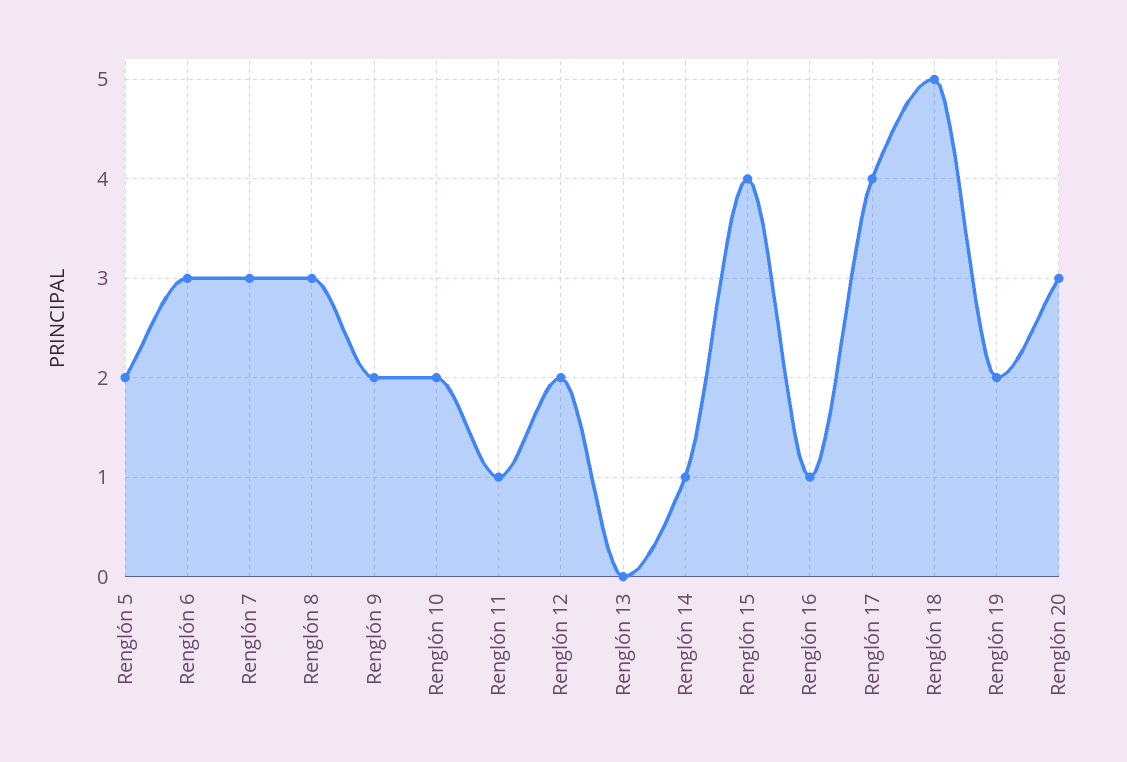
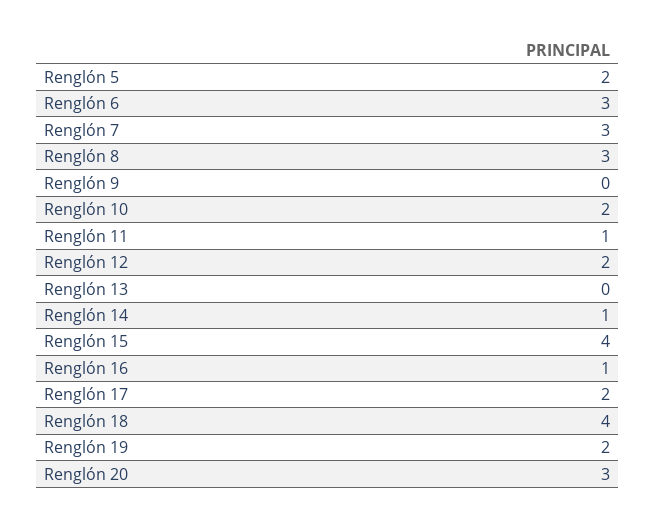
  {
    "Renglón 5": 2,
    "Renglón 6": 3,
    "Renglón 7": 3,
    "Renglón 8": 3,
-   "Renglón 9": 2,
+   "Renglón 9": 0,
    "Renglón 10": 2,
    "Renglón 11": 1,
    "Renglón 12": 2,
    "Renglón 13": 0,
    "Renglón 14": 1,
    "Renglón 15": 4,
    "Renglón 16": 1,
-   "Renglón 17": 4,
+   "Renglón 17": 2,
-   "Renglón 18": 5,
+   "Renglón 18": 4,
    "Renglón 19": 2,
    "Renglón 20": 3
  }

